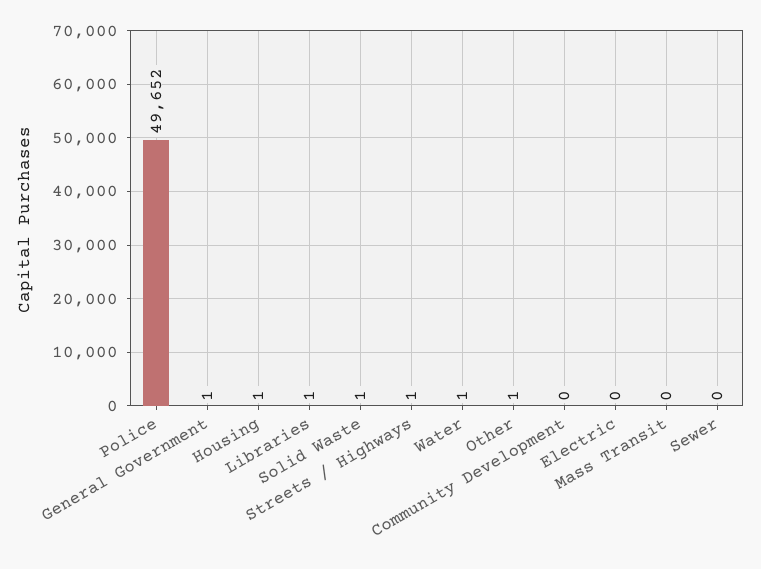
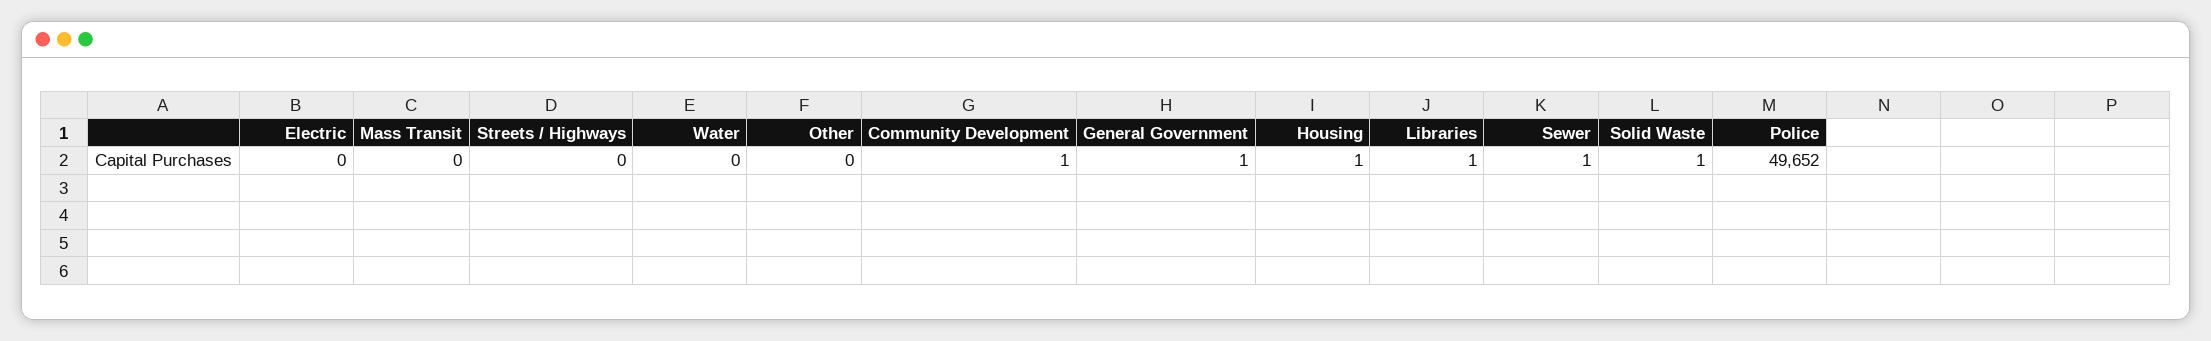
  {
    "Police": 49652,
    "General Government": 1,
    "Housing": 1,
    "Libraries": 1,
    "Solid Waste": 1,
-   "Streets / Highways": 1,
+   "Streets / Highways": 0,
-   "Water": 1,
+   "Water": 0,
-   "Other": 1,
+   "Other": 0,
-   "Community Development": 0,
+   "Community Development": 1,
    "Electric": 0,
    "Mass Transit": 0,
-   "Sewer": 0
+   "Sewer": 1
  }

